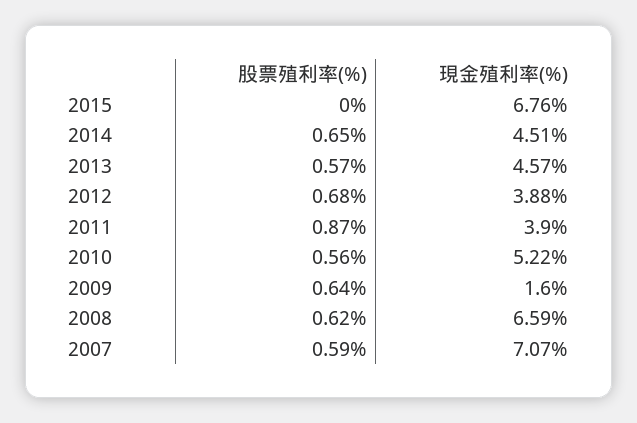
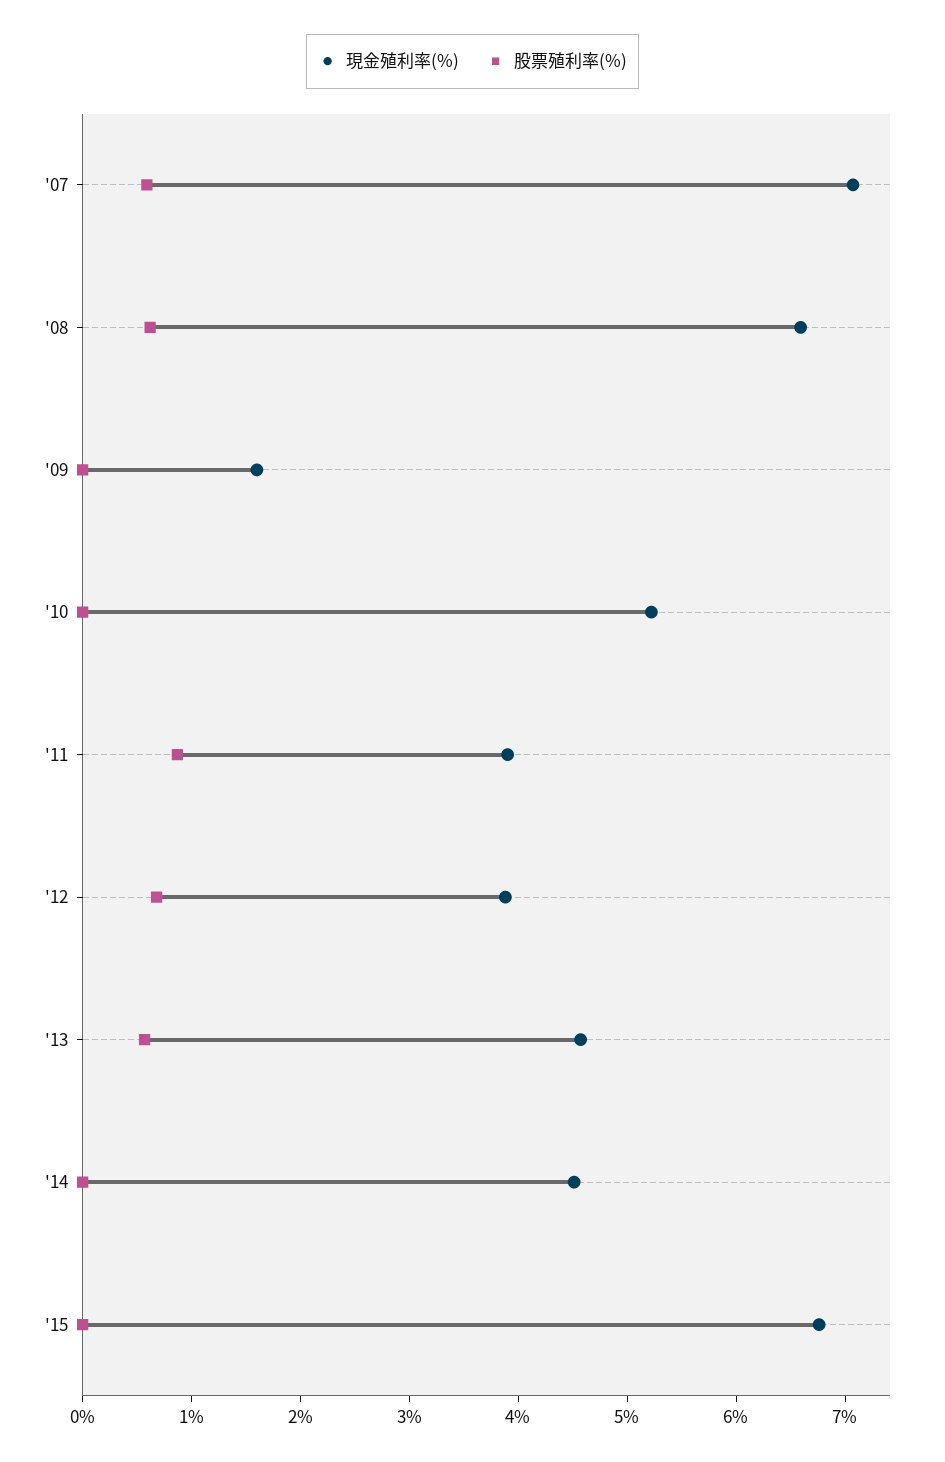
  {
    "股票殖利率(%)": {
      "2015": 0,
-     "2014": 0.65,
+     "2014": 0,
      "2013": 0.57,
      "2012": 0.68,
      "2011": 0.87,
-     "2010": 0.56,
+     "2010": 0,
-     "2009": 0.64,
+     "2009": 0,
      "2008": 0.62,
      "2007": 0.59
    },
    "現金殖利率(%)": {
      "2015": 6.76,
      "2014": 4.51,
      "2013": 4.57,
      "2012": 3.88,
      "2011": 3.9,
      "2010": 5.22,
      "2009": 1.6,
      "2008": 6.59,
      "2007": 7.07
    }
  }

